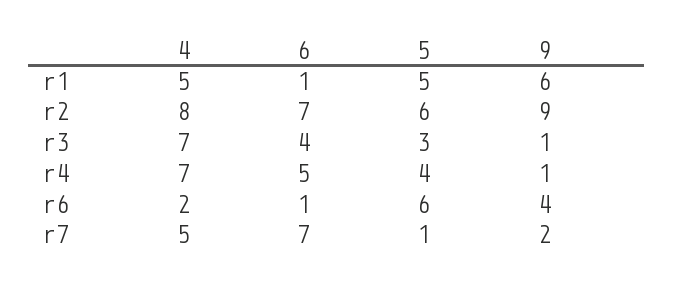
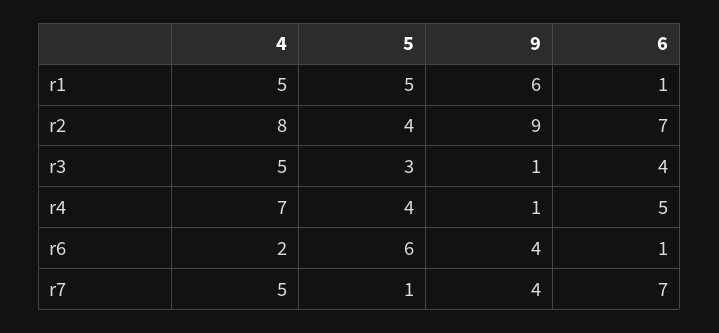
  {
    "4": {
      "r1": 5,
      "r2": 8,
-     "r3": 7,
+     "r3": 5,
      "r4": 7,
      "r6": 2,
      "r7": 5
    },
    "6": {
      "r1": 1,
      "r2": 7,
      "r3": 4,
      "r4": 5,
      "r6": 1,
      "r7": 7
    },
    "5": {
      "r1": 5,
-     "r2": 6,
+     "r2": 4,
      "r3": 3,
      "r4": 4,
      "r6": 6,
      "r7": 1
    },
    "9": {
      "r1": 6,
      "r2": 9,
      "r3": 1,
      "r4": 1,
      "r6": 4,
-     "r7": 2
+     "r7": 4
    }
  }

